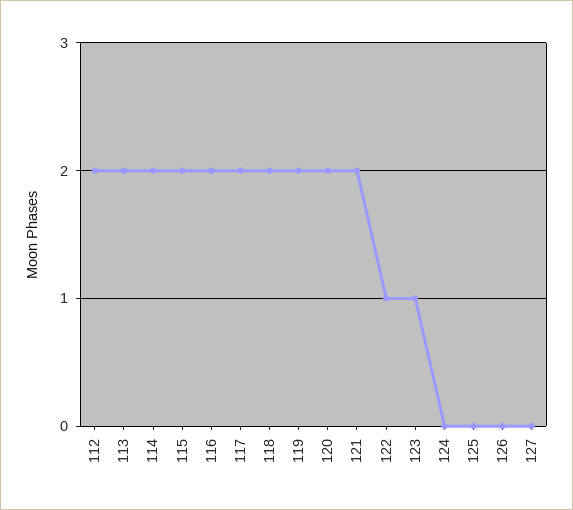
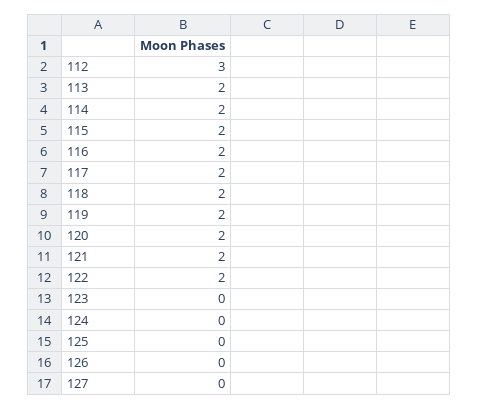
  {
-   "112": 2,
+   "112": 3,
    "113": 2,
    "114": 2,
    "115": 2,
    "116": 2,
    "117": 2,
    "118": 2,
    "119": 2,
    "120": 2,
    "121": 2,
-   "122": 1,
+   "122": 2,
-   "123": 1,
+   "123": 0,
    "124": 0,
    "125": 0,
    "126": 0,
    "127": 0
  }

